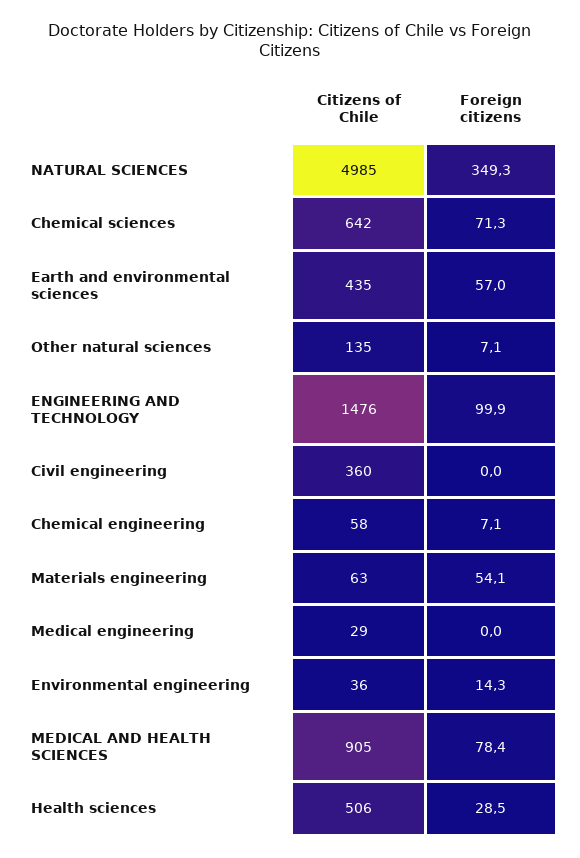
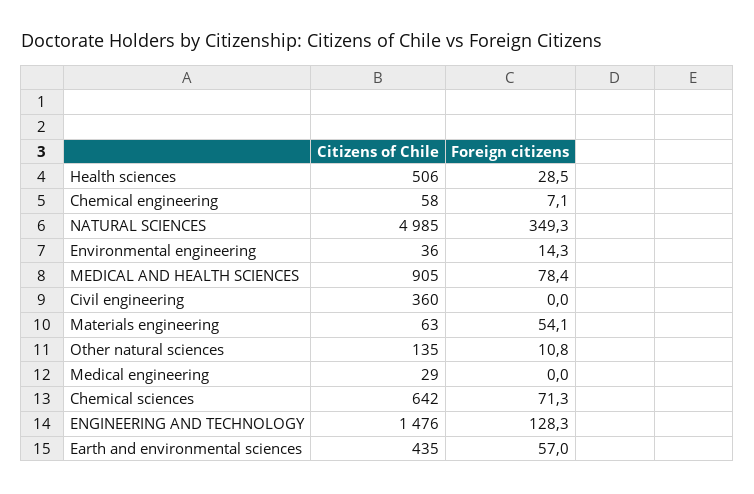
  {
    "Citizens of Chile": {
      "NATURAL SCIENCES": 4985,
      "Chemical sciences": 642,
      "Earth and environmental sciences": 435,
      "Other natural sciences": 135,
      "ENGINEERING AND TECHNOLOGY": 1476,
      "Civil engineering": 360,
      "Chemical engineering": 58,
      "Materials engineering": 63,
      "Medical engineering": 29,
      "Environmental engineering": 36,
      "MEDICAL AND HEALTH SCIENCES": 905,
      "Health sciences": 506
    },
    "Foreign citizens": {
      "NATURAL SCIENCES": 349.3,
      "Chemical sciences": 71.3,
      "Earth and environmental sciences": 57,
-     "Other natural sciences": 7.1,
+     "Other natural sciences": 10.8,
-     "ENGINEERING AND TECHNOLOGY": 99.9,
+     "ENGINEERING AND TECHNOLOGY": 128.3,
      "Civil engineering": 0,
      "Chemical engineering": 7.1,
      "Materials engineering": 54.1,
      "Medical engineering": 0,
      "Environmental engineering": 14.3,
      "MEDICAL AND HEALTH SCIENCES": 78.4,
      "Health sciences": 28.5
    }
  }

